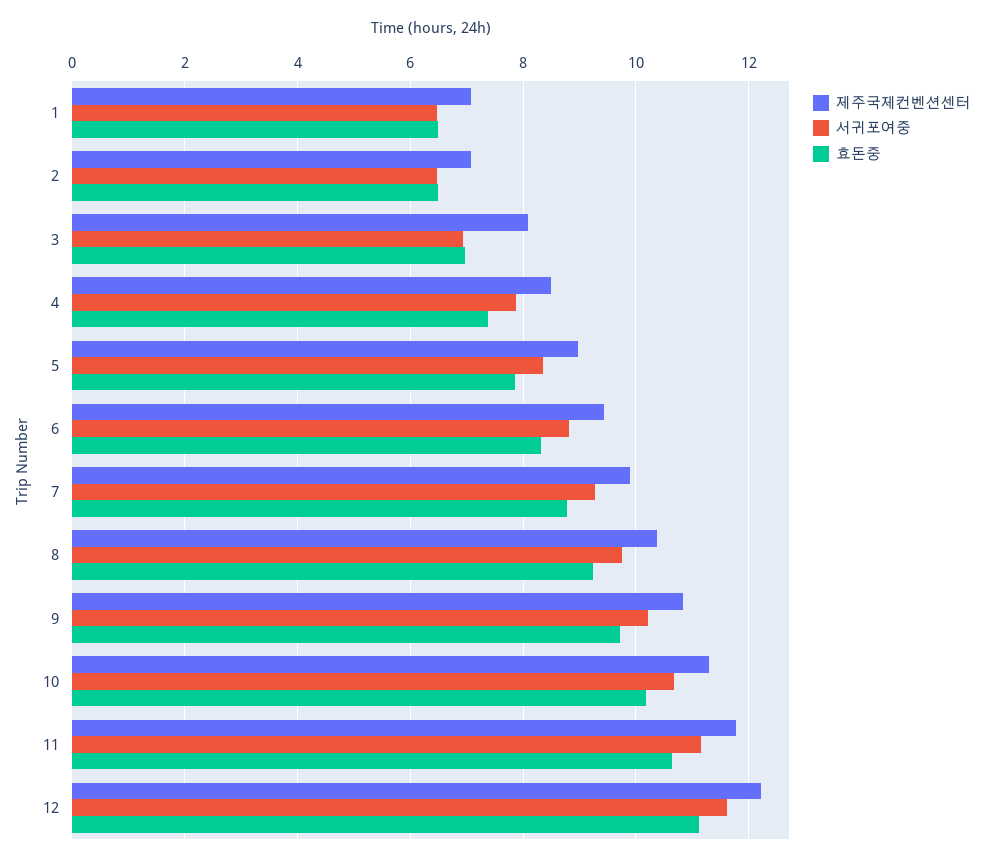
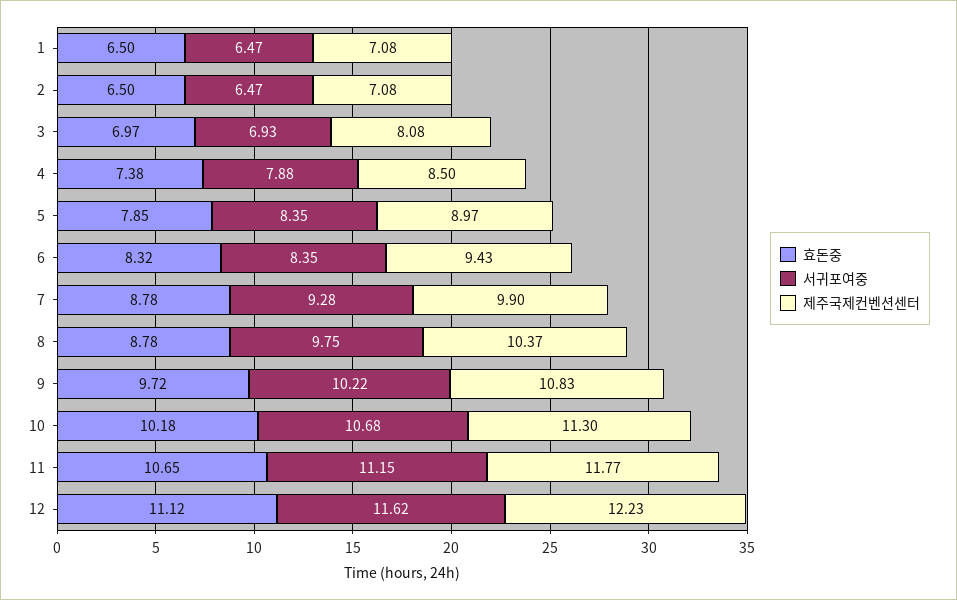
  {
    "제주국제컨벤션센터": {
      "1": 7.08,
      "2": 7.08,
      "3": 8.08,
      "4": 8.5,
      "5": 8.97,
      "6": 9.43,
      "7": 9.9,
      "8": 10.37,
      "9": 10.83,
      "10": 11.3,
      "11": 11.77,
      "12": 12.23
    },
    "서귀포여중": {
      "1": 6.47,
      "2": 6.47,
      "3": 6.93,
      "4": 7.88,
      "5": 8.35,
-     "6": 8.8,
+     "6": 8.35,
      "7": 9.28,
      "8": 9.75,
      "9": 10.22,
      "10": 10.68,
      "11": 11.15,
      "12": 11.62
    },
    "효돈중": {
      "1": 6.5,
      "2": 6.5,
      "3": 6.97,
      "4": 7.38,
      "5": 7.85,
      "6": 8.32,
      "7": 8.78,
-     "8": 9.2,
+     "8": 8.78,
      "9": 9.72,
      "10": 10.18,
      "11": 10.65,
      "12": 11.12
    }
  }

